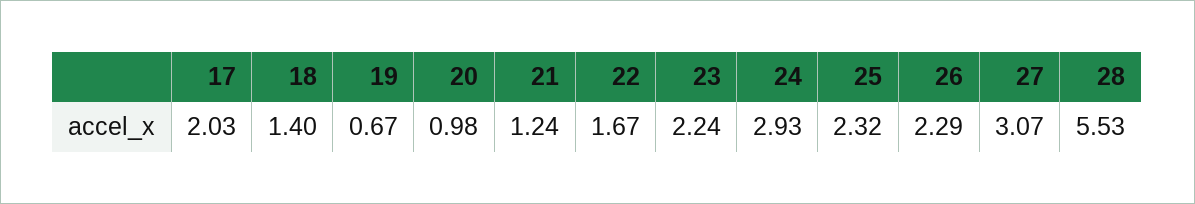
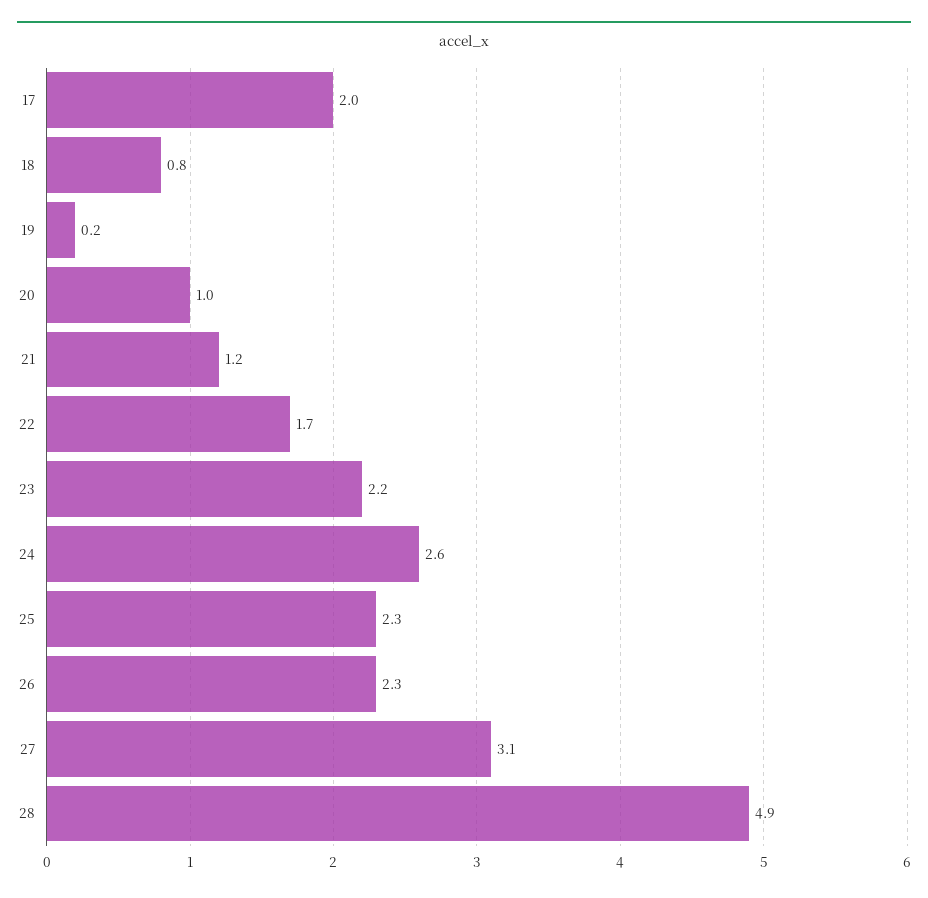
  {
    "17": 2.03,
-   "18": 1.4,
+   "18": 0.8,
-   "19": 0.67,
+   "19": 0.2,
    "20": 0.98,
    "21": 1.24,
    "22": 1.67,
    "23": 2.24,
-   "24": 2.93,
+   "24": 2.6,
    "25": 2.32,
    "26": 2.29,
    "27": 3.07,
-   "28": 5.53
+   "28": 4.9
  }

